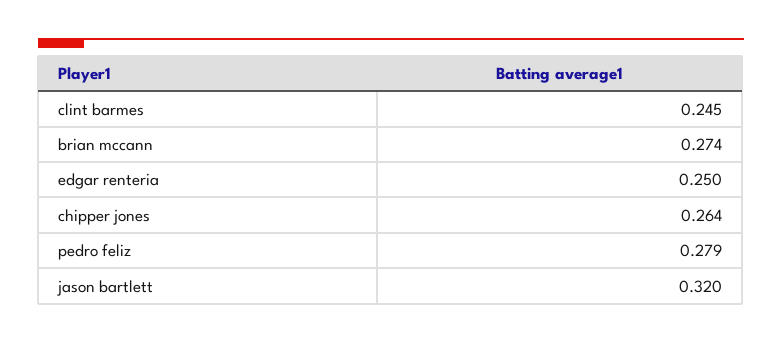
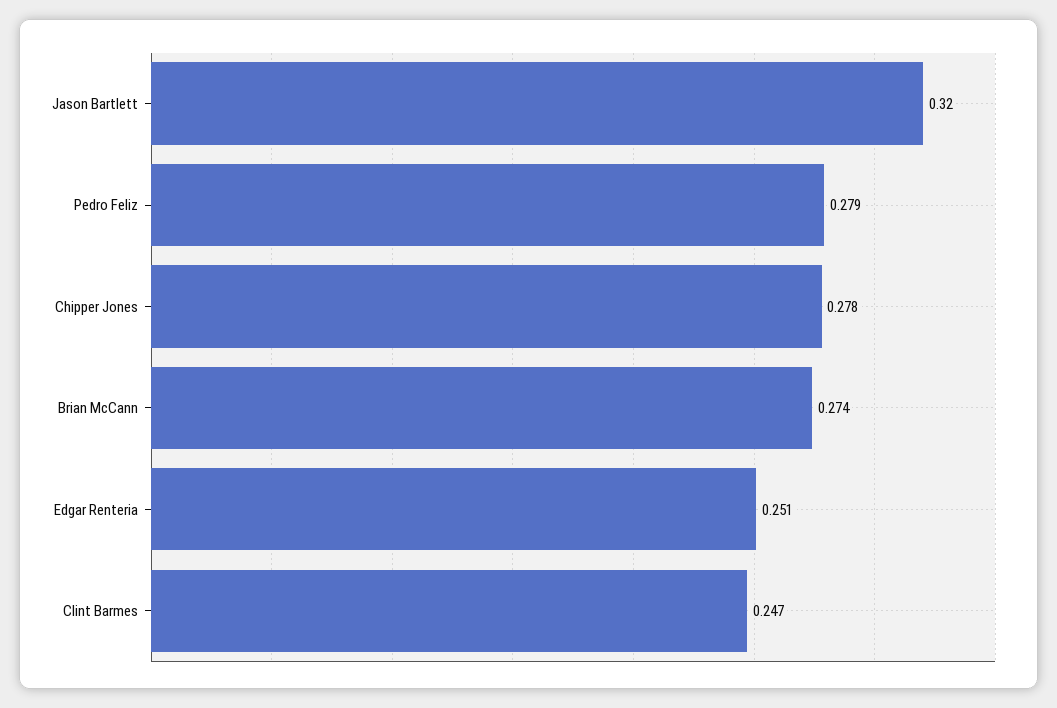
  {
-   "clint barmes": 0.245,
+   "clint barmes": 0.247,
    "brian mccann": 0.274,
-   "edgar renteria": 0.25,
+   "edgar renteria": 0.251,
-   "chipper jones": 0.264,
+   "chipper jones": 0.278,
    "pedro feliz": 0.279,
    "jason bartlett": 0.32
  }

